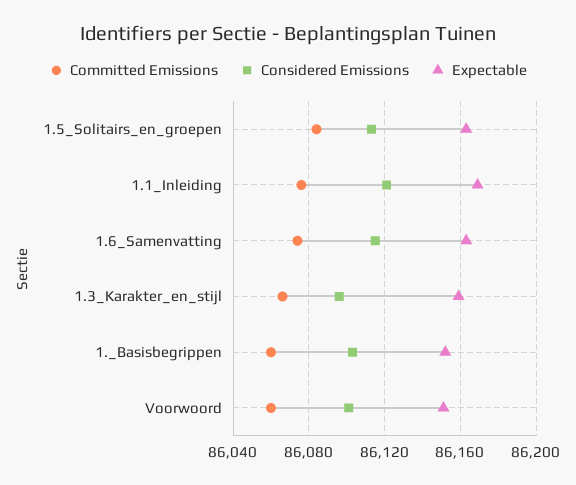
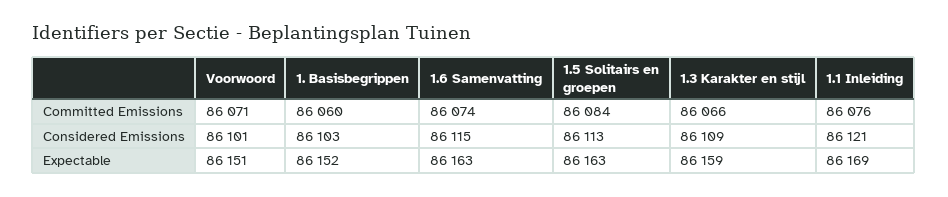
  {
    "Committed Emissions": {
      "1.5_Solitairs_en_groepen": 86084,
      "1.1_Inleiding": 86076,
      "1.6_Samenvatting": 86074,
      "1.3_Karakter_en_stijl": 86066,
      "1._Basisbegrippen": 86060,
-     "Voorwoord": 86060
+     "Voorwoord": 86071
    },
    "Considered Emissions": {
      "1.5_Solitairs_en_groepen": 86113,
      "1.1_Inleiding": 86121,
      "1.6_Samenvatting": 86115,
-     "1.3_Karakter_en_stijl": 86095,
+     "1.3_Karakter_en_stijl": 86109,
      "1._Basisbegrippen": 86103,
      "Voorwoord": 86101
    },
    "Expectable": {
      "1.5_Solitairs_en_groepen": 86163,
      "1.1_Inleiding": 86169,
      "1.6_Samenvatting": 86163,
      "1.3_Karakter_en_stijl": 86159,
      "1._Basisbegrippen": 86152,
      "Voorwoord": 86151
    }
  }

